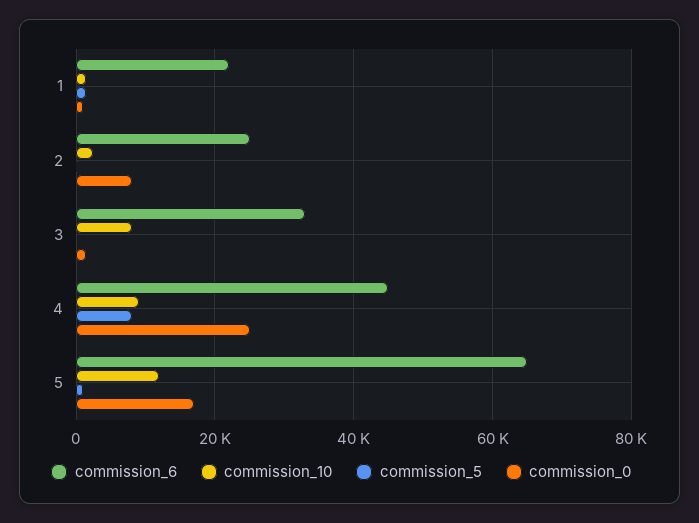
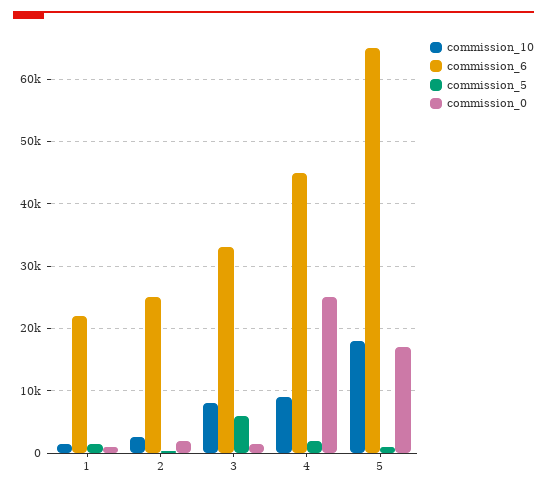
  {
    "commission_6": {
      "1": 22000,
      "2": 25000,
      "3": 33000,
      "4": 45000,
      "5": 65000
    },
    "commission_10": {
      "1": 2000,
      "2": 3000,
      "3": 8000,
      "4": 9000,
-     "5": 12000
+     "5": 18000
    },
    "commission_5": {
      "1": 2000,
      "2": 0,
-     "3": 0,
+     "3": 6000,
-     "4": 8000,
+     "4": 2000,
      "5": 1000
    },
    "commission_0": {
      "1": 1000,
-     "2": 8000,
+     "2": 2000,
      "3": 2000,
      "4": 25000,
      "5": 17000
    }
  }

